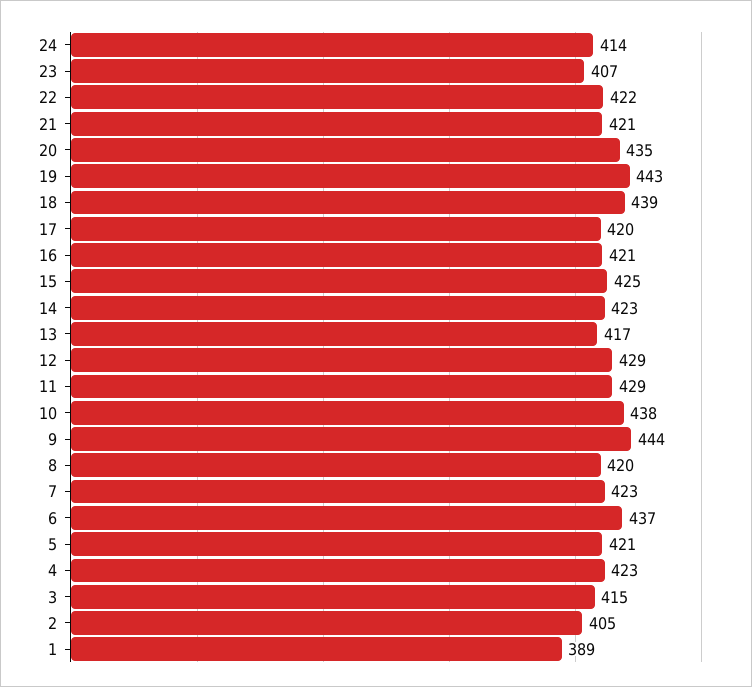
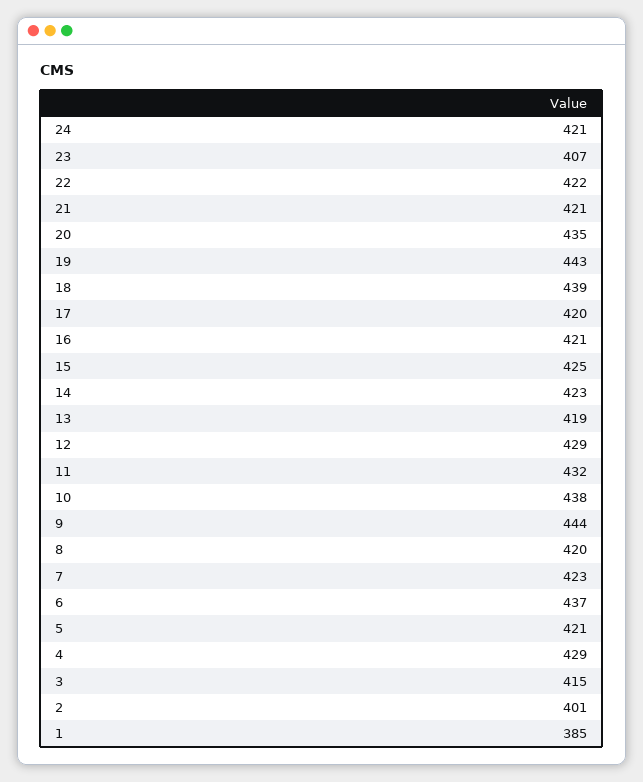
  {
-   "24": 414,
+   "24": 421,
    "23": 407,
    "22": 422,
    "21": 421,
    "20": 435,
    "19": 443,
    "18": 439,
    "17": 420,
    "16": 421,
    "15": 425,
    "14": 423,
-   "13": 417,
+   "13": 419,
    "12": 429,
-   "11": 429,
+   "11": 432,
    "10": 438,
    "9": 444,
    "8": 420,
    "7": 423,
    "6": 437,
    "5": 421,
-   "4": 423,
+   "4": 429,
    "3": 415,
-   "2": 405,
+   "2": 401,
-   "1": 389
+   "1": 385
  }

